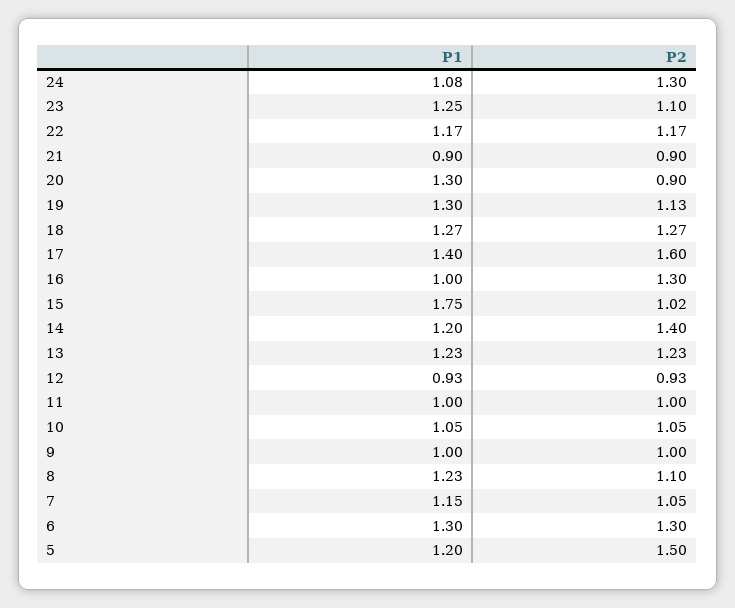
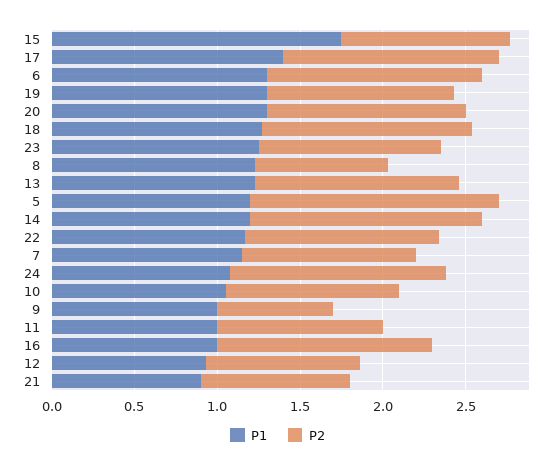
  {
    "P1": {
      "24": 1.08,
      "23": 1.25,
      "22": 1.17,
      "21": 0.9,
      "20": 1.3,
      "19": 1.3,
      "18": 1.27,
      "17": 1.4,
      "16": 1,
      "15": 1.75,
      "14": 1.2,
      "13": 1.23,
      "12": 0.93,
      "11": 1,
      "10": 1.05,
      "9": 1,
      "8": 1.23,
      "7": 1.15,
      "6": 1.3,
      "5": 1.2
    },
    "P2": {
      "24": 1.3,
      "23": 1.1,
      "22": 1.17,
      "21": 0.9,
-     "20": 0.9,
+     "20": 1.2,
      "19": 1.13,
      "18": 1.27,
-     "17": 1.6,
+     "17": 1.3,
      "16": 1.3,
      "15": 1.02,
      "14": 1.4,
      "13": 1.23,
      "12": 0.93,
      "11": 1,
      "10": 1.05,
-     "9": 1,
+     "9": 0.7,
-     "8": 1.1,
+     "8": 0.8,
      "7": 1.05,
      "6": 1.3,
      "5": 1.5
    }
  }

